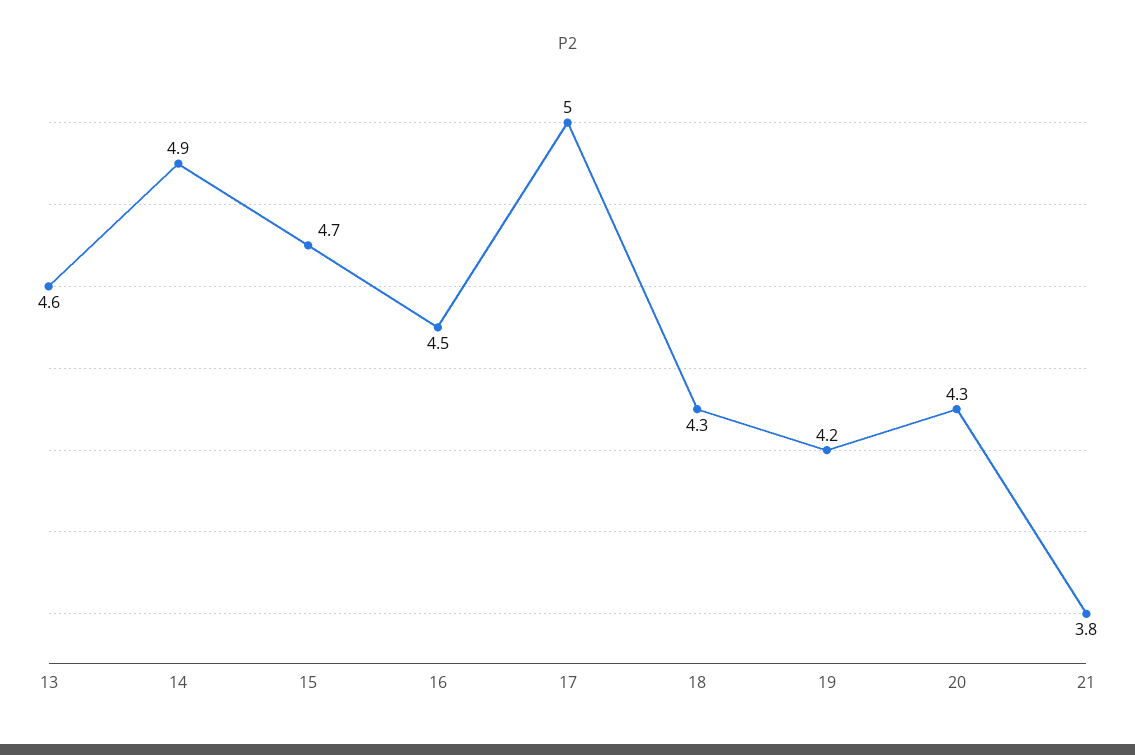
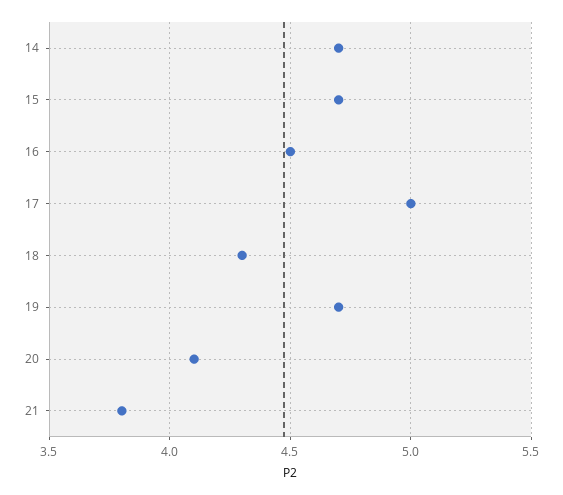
  {
-   "13": 4.6,
-   "14": 4.9,
+   "14": 4.7,
    "15": 4.7,
    "16": 4.5,
    "17": 5,
    "18": 4.3,
-   "19": 4.2,
+   "19": 4.7,
-   "20": 4.3,
+   "20": 4.1,
    "21": 3.8
  }

